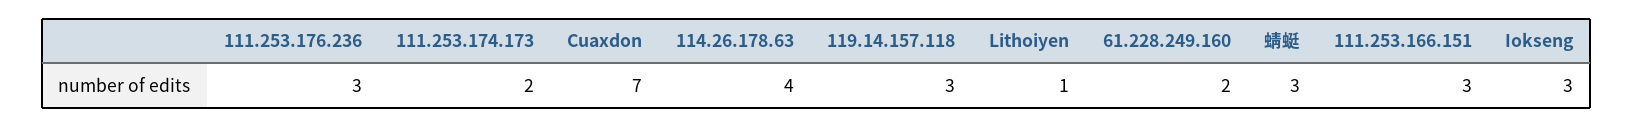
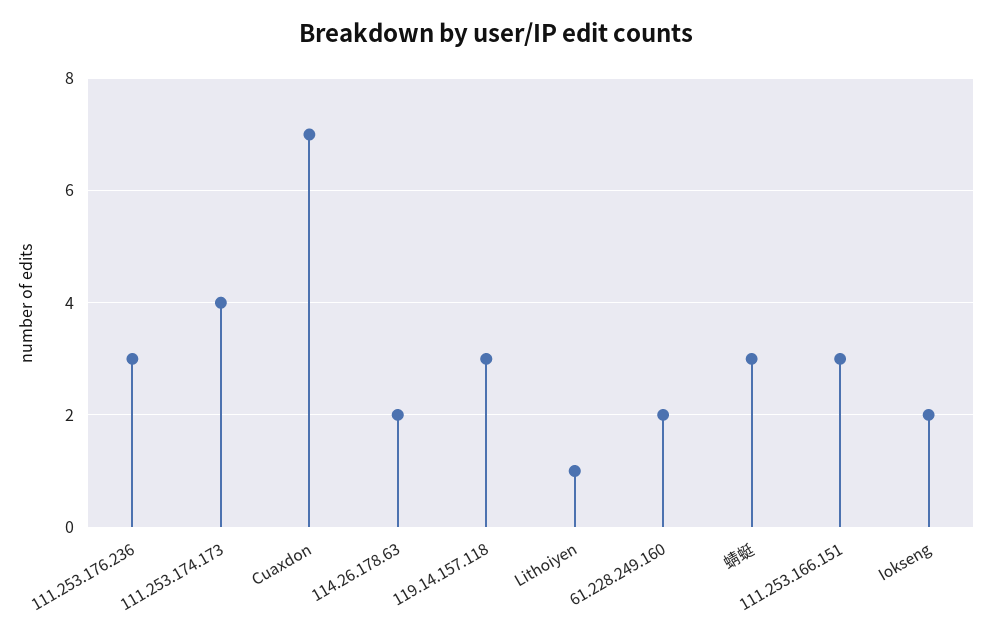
  {
    "111.253.176.236": 3,
-   "111.253.174.173": 2,
+   "111.253.174.173": 4,
    "Cuaxdon": 7,
-   "114.26.178.63": 4,
+   "114.26.178.63": 2,
    "119.14.157.118": 3,
    "Lithoiyen": 1,
    "61.228.249.160": 2,
    "蜻蜓": 3,
    "111.253.166.151": 3,
-   "Iokseng": 3
+   "Iokseng": 2
  }

